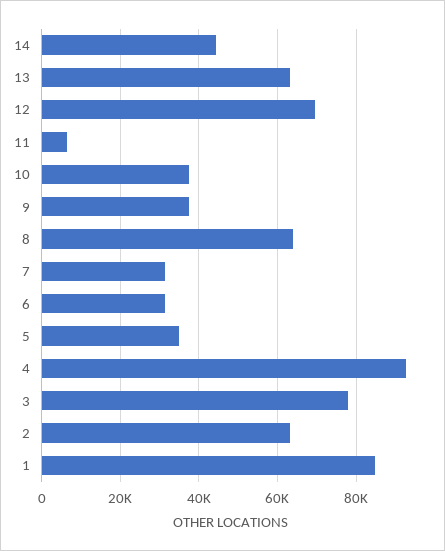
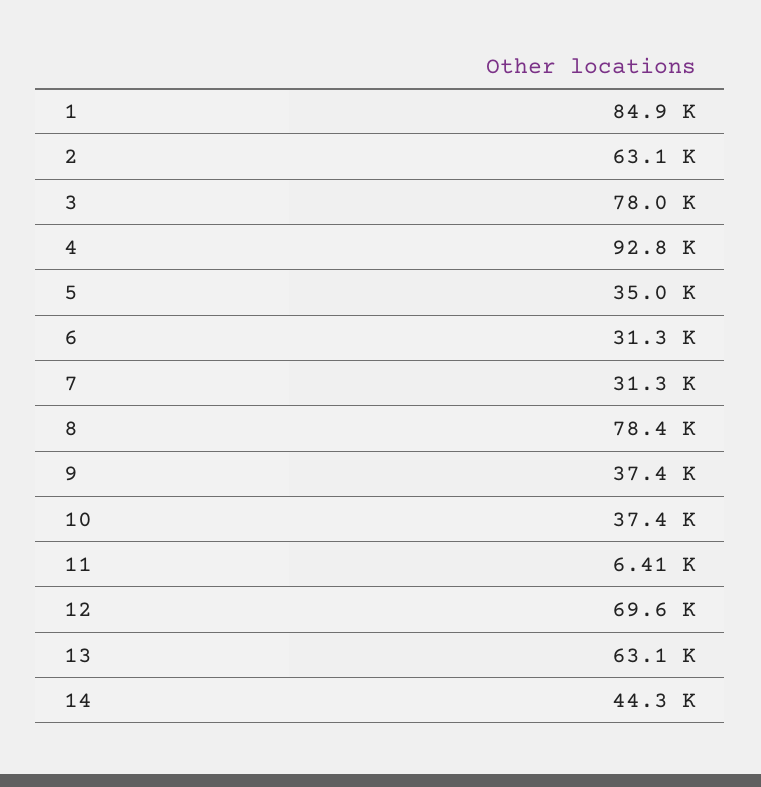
  {
    "14": 44300,
    "13": 63100,
    "12": 69600,
    "11": 6410,
    "10": 37400,
    "9": 37400,
-   "8": 64000,
+   "8": 78400,
    "7": 31300,
    "6": 31300,
    "5": 35000,
    "4": 92800,
    "3": 78000,
    "2": 63100,
    "1": 84900
  }

